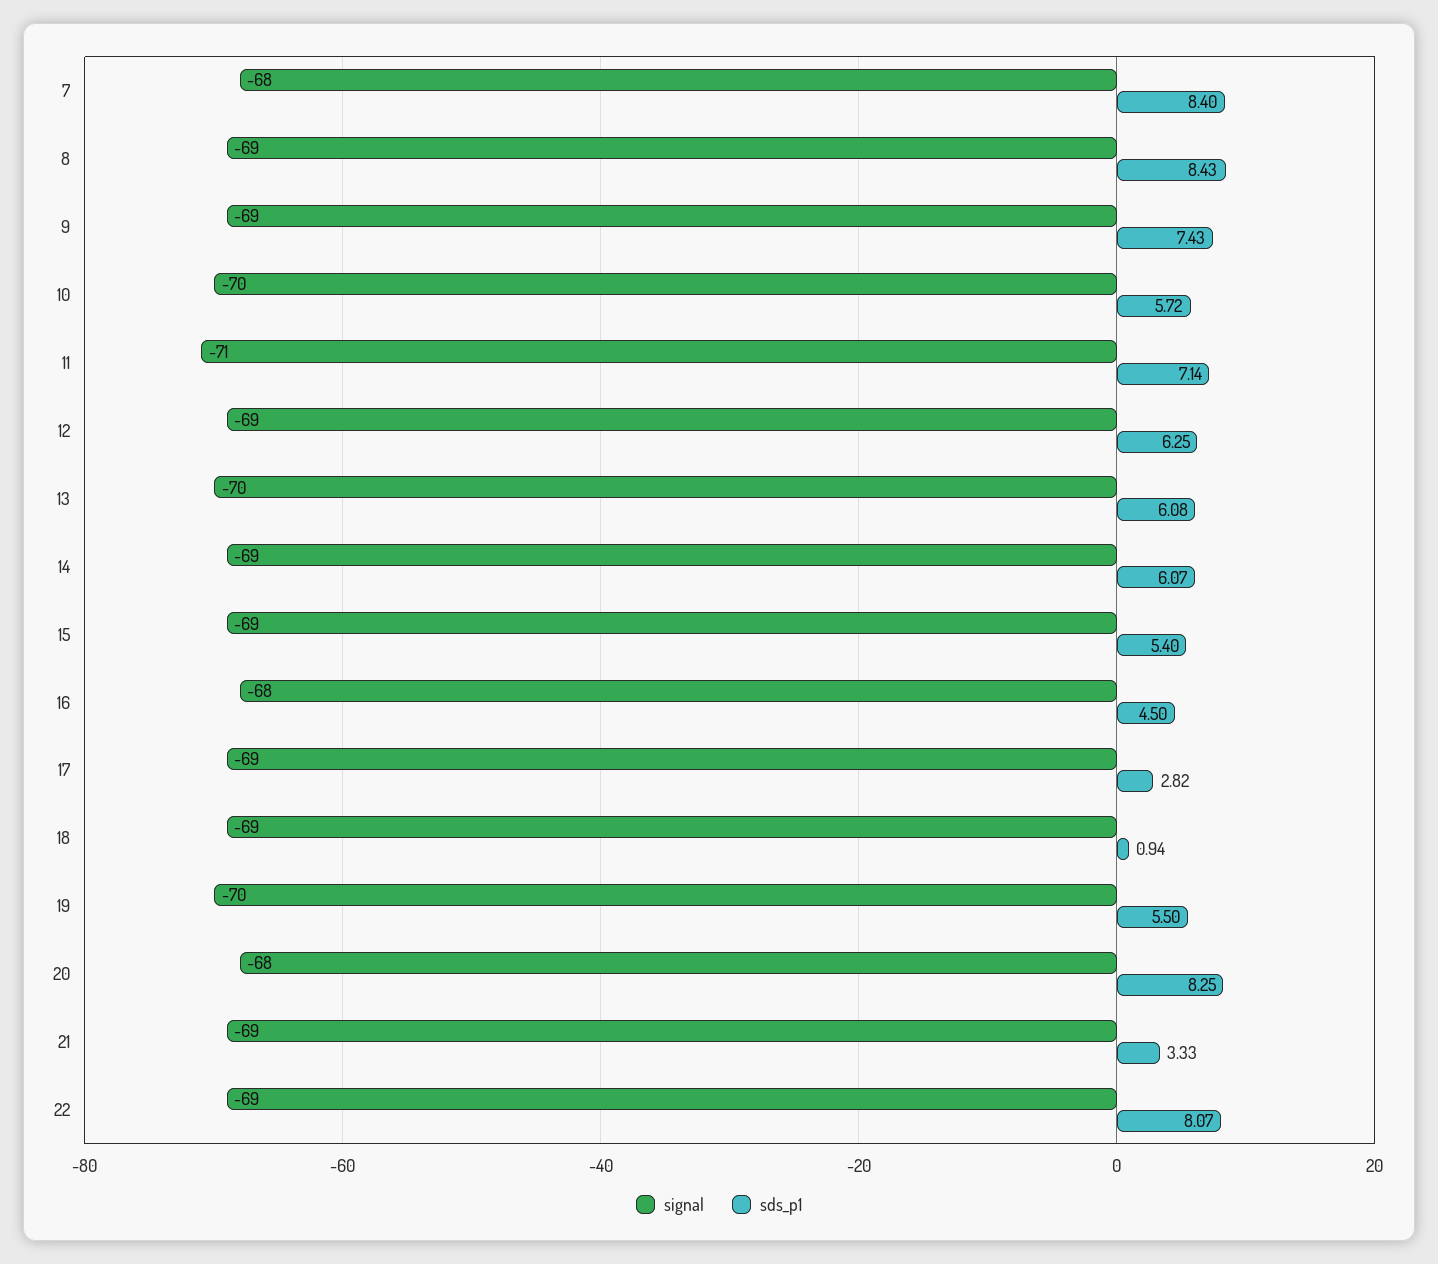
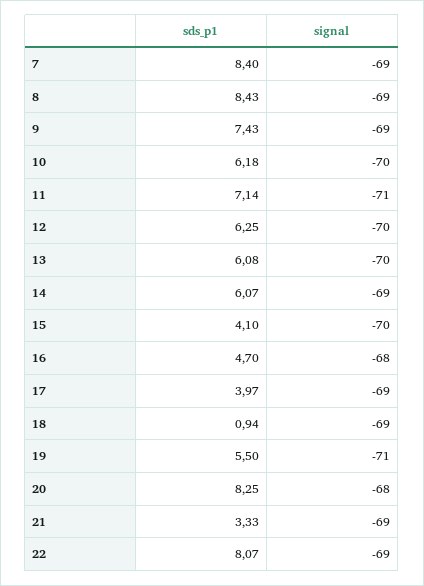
  {
    "signal": {
-     "7": -68,
+     "7": -69,
      "8": -69,
      "9": -69,
      "10": -70,
      "11": -71,
-     "12": -69,
+     "12": -70,
      "13": -70,
      "14": -69,
-     "15": -69,
+     "15": -70,
      "16": -68,
      "17": -69,
      "18": -69,
-     "19": -70,
+     "19": -71,
      "20": -68,
      "21": -69,
      "22": -69
    },
    "sds_p1": {
      "7": 8.4,
      "8": 8.43,
      "9": 7.43,
-     "10": 5.72,
+     "10": 6.18,
      "11": 7.14,
      "12": 6.25,
      "13": 6.08,
      "14": 6.07,
-     "15": 5.4,
+     "15": 4.1,
-     "16": 4.5,
+     "16": 4.7,
-     "17": 2.82,
+     "17": 3.97,
      "18": 0.94,
      "19": 5.5,
      "20": 8.25,
      "21": 3.33,
      "22": 8.07
    }
  }

